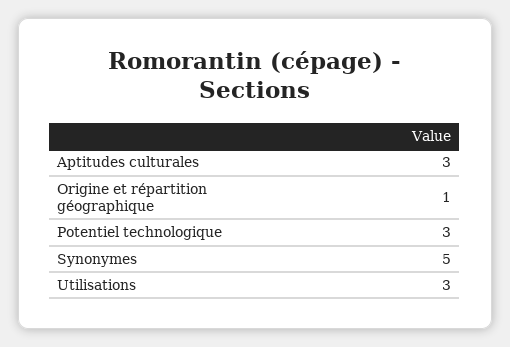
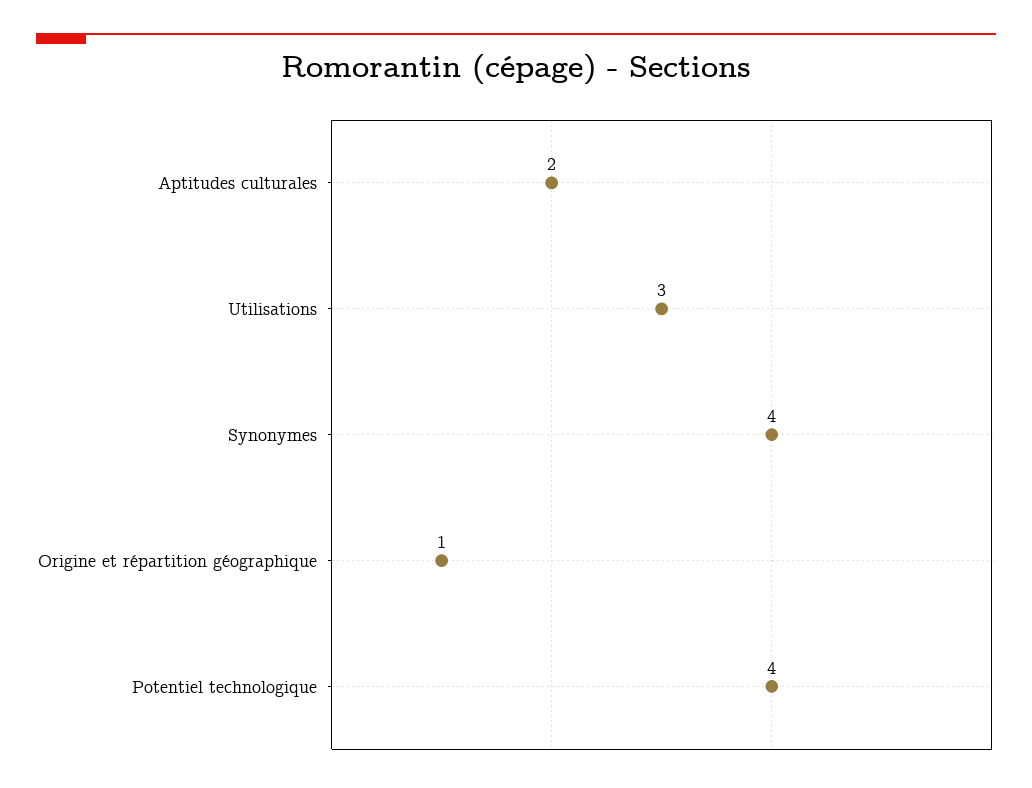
  {
-   "Aptitudes culturales": 3,
+   "Aptitudes culturales": 2,
    "Origine et répartition géographique": 1,
-   "Potentiel technologique": 3,
+   "Potentiel technologique": 4,
-   "Synonymes": 5,
+   "Synonymes": 4,
    "Utilisations": 3
  }

